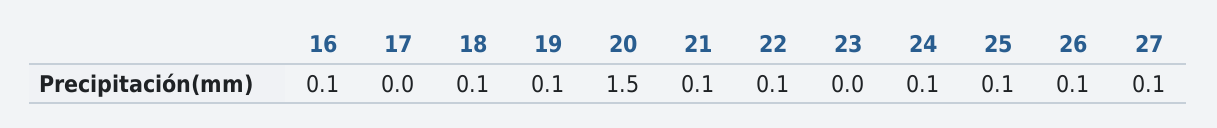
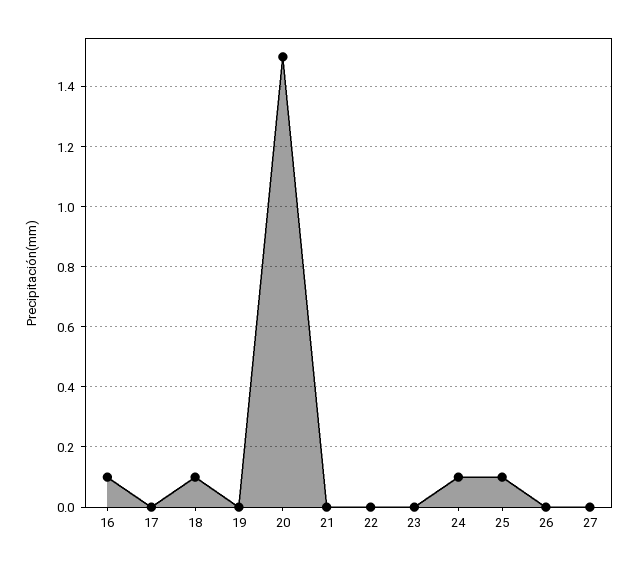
  {
    "16": 0.1,
    "17": 0,
    "18": 0.1,
-   "19": 0.1,
+   "19": 0,
    "20": 1.5,
-   "21": 0.1,
+   "21": 0,
-   "22": 0.1,
+   "22": 0,
    "23": 0,
    "24": 0.1,
    "25": 0.1,
-   "26": 0.1,
+   "26": 0,
-   "27": 0.1
+   "27": 0
  }

